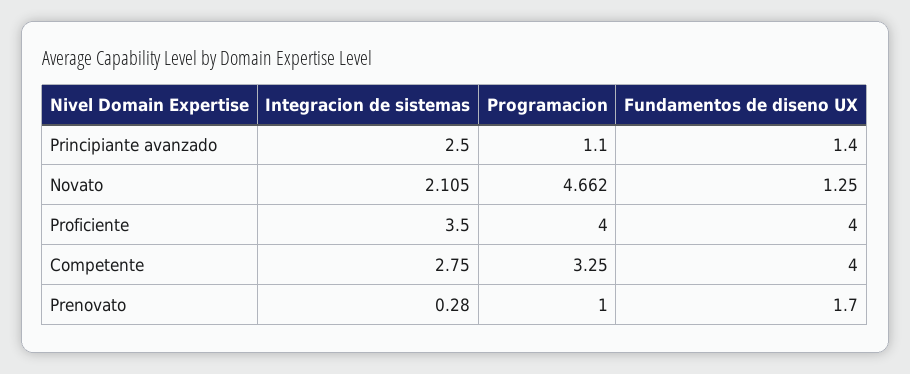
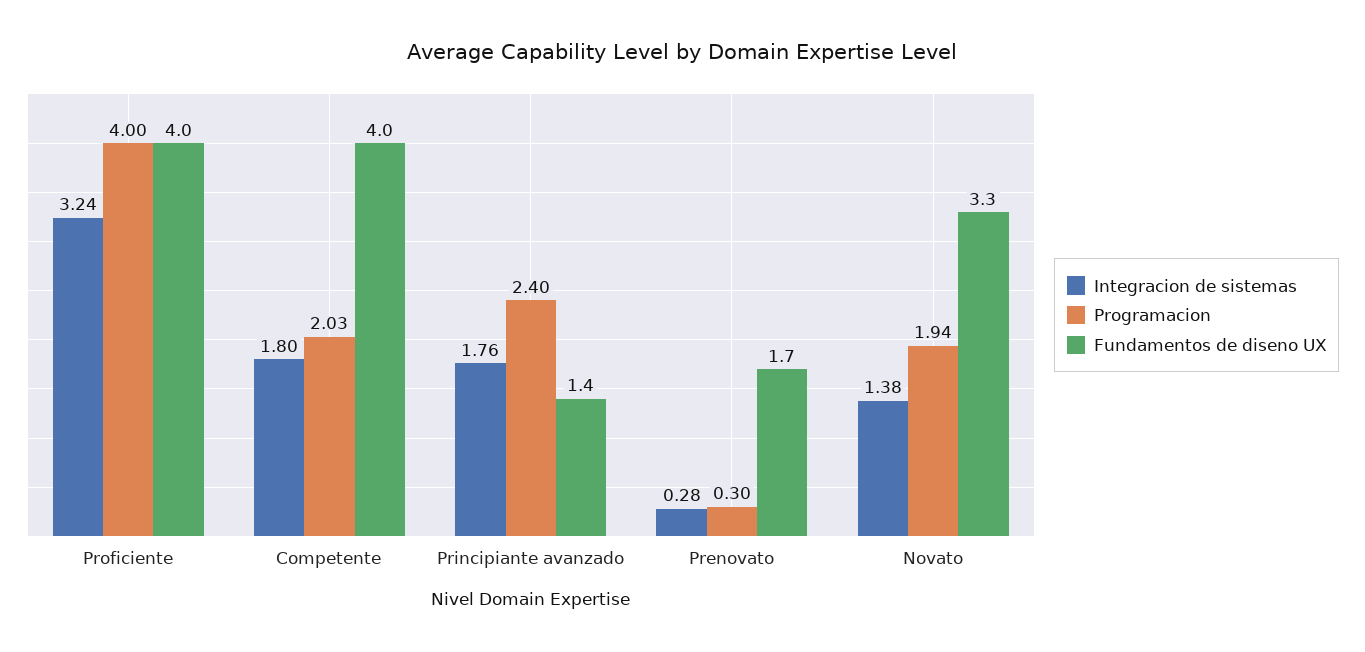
  {
    "Integracion de sistemas": {
-     "Principiante avanzado": 2.5,
+     "Principiante avanzado": 1.76,
-     "Novato": 2.105,
+     "Novato": 1.38,
-     "Proficiente": 3.5,
+     "Proficiente": 3.24,
-     "Competente": 2.75,
+     "Competente": 1.8,
      "Prenovato": 0.28
    },
    "Programacion": {
-     "Principiante avanzado": 1.1,
+     "Principiante avanzado": 2.4,
-     "Novato": 4.662,
+     "Novato": 1.94,
      "Proficiente": 4,
-     "Competente": 3.25,
+     "Competente": 2.03,
-     "Prenovato": 1
+     "Prenovato": 0.3
    },
    "Fundamentos de diseno UX": {
      "Principiante avanzado": 1.4,
-     "Novato": 1.25,
+     "Novato": 3.3,
      "Proficiente": 4,
      "Competente": 4,
      "Prenovato": 1.7
    }
  }

